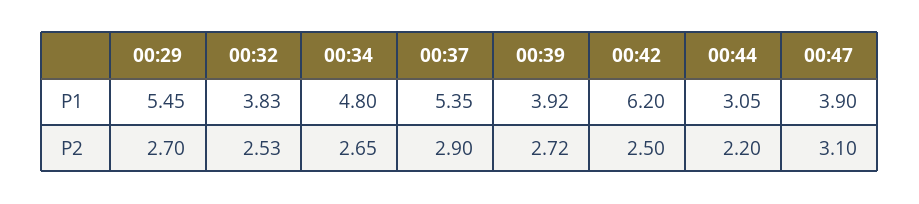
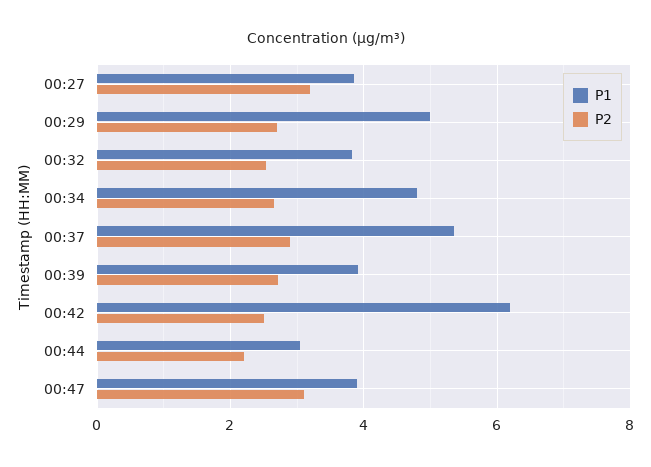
  {
    "P1": {
-     "00:29": 5.45,
+     "00:29": 5,
      "00:32": 3.83,
      "00:34": 4.8,
      "00:37": 5.35,
      "00:39": 3.92,
      "00:42": 6.2,
      "00:44": 3.05,
-     "00:47": 3.9
+     "00:47": 3.9,
+     "00:27": 3.8
    },
    "P2": {
      "00:29": 2.7,
      "00:32": 2.53,
      "00:34": 2.65,
      "00:37": 2.9,
      "00:39": 2.72,
      "00:42": 2.5,
      "00:44": 2.2,
-     "00:47": 3.1
+     "00:47": 3.1,
+     "00:27": 3.2
    }
  }

